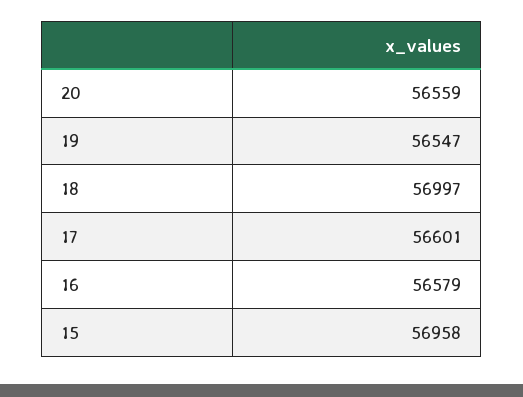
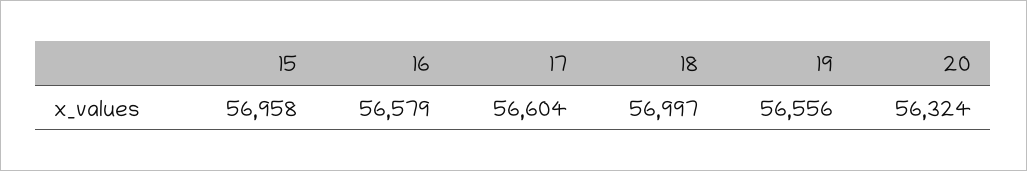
  {
-   "20": 56559,
+   "20": 56324,
-   "19": 56547,
+   "19": 56556,
    "18": 56997,
-   "17": 56601,
+   "17": 56604,
    "16": 56579,
    "15": 56958
  }

